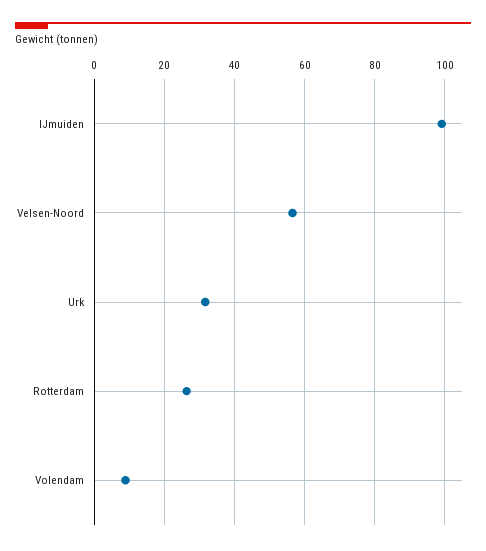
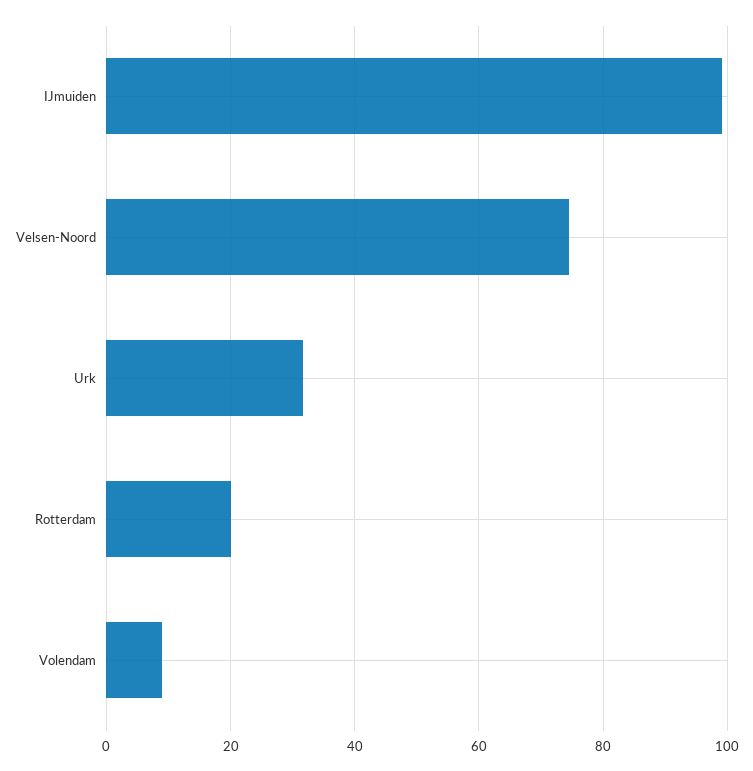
  {
    "IJmuiden": 100,
-   "Velsen-Noord": 56,
+   "Velsen-Noord": 74,
    "Urk": 32,
-   "Rotterdam": 26,
+   "Rotterdam": 20,
    "Volendam": 8
  }

